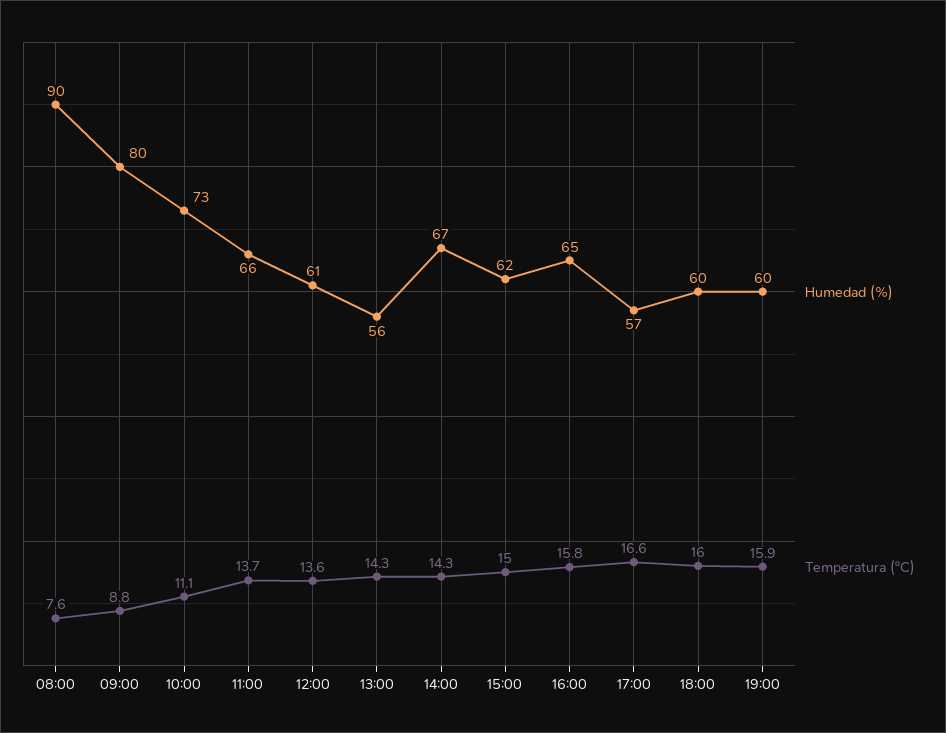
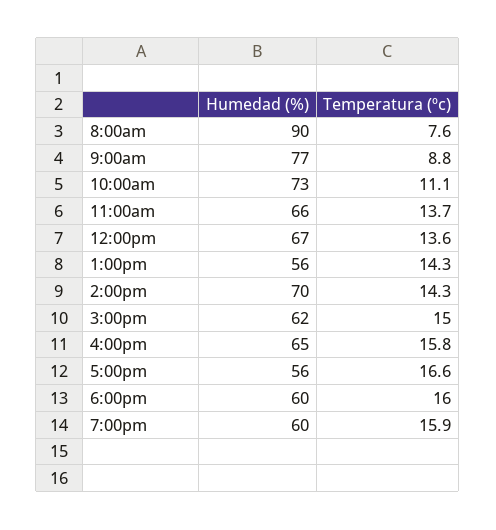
  {
    "Humedad (%)": {
      "08:00": 90,
-     "09:00": 80,
+     "09:00": 77,
      "10:00": 73,
      "11:00": 66,
-     "12:00": 61,
+     "12:00": 67,
      "13:00": 56,
-     "14:00": 67,
+     "14:00": 70,
      "15:00": 62,
      "16:00": 65,
-     "17:00": 57,
+     "17:00": 56,
      "18:00": 60,
      "19:00": 60
    },
    "Temperatura (ºC)": {
      "08:00": 7.6,
      "09:00": 8.8,
      "10:00": 11.1,
      "11:00": 13.7,
      "12:00": 13.6,
      "13:00": 14.3,
      "14:00": 14.3,
      "15:00": 15,
      "16:00": 15.8,
      "17:00": 16.6,
      "18:00": 16,
      "19:00": 15.9
    }
  }

